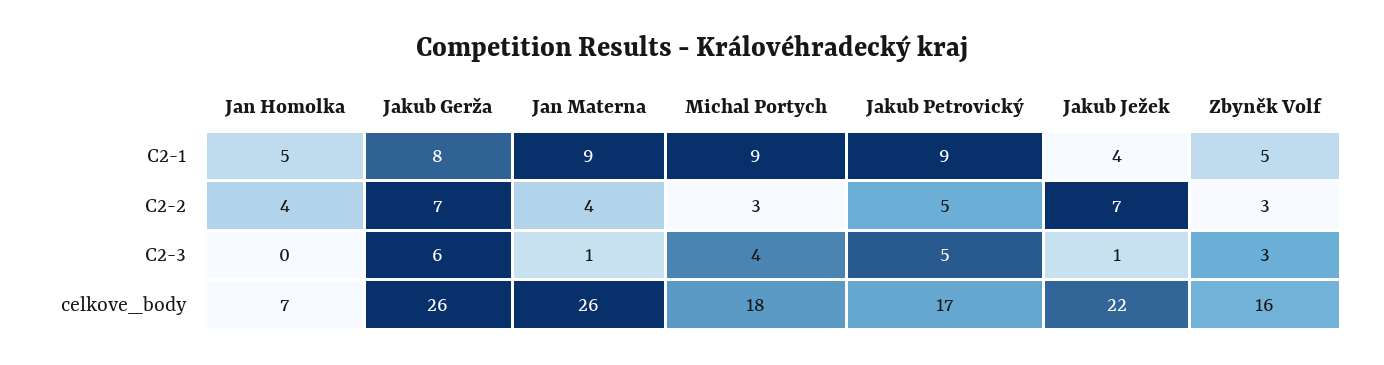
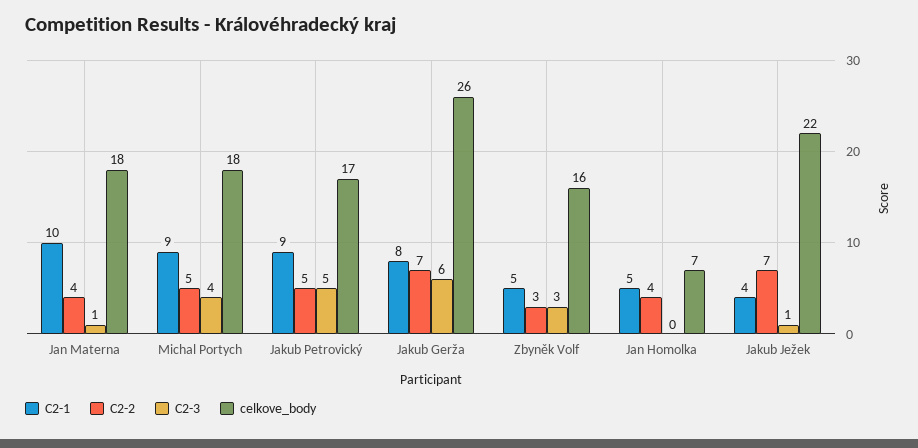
  {
    "C2-1": {
      "Jan Homolka": 5,
      "Jakub Gerža": 8,
-     "Jan Materna": 9,
+     "Jan Materna": 10,
      "Michal Portych": 9,
      "Jakub Petrovický": 9,
      "Jakub Ježek": 4,
      "Zbyněk Volf": 5
    },
    "C2-2": {
      "Jan Homolka": 4,
      "Jakub Gerža": 7,
      "Jan Materna": 4,
-     "Michal Portych": 3,
+     "Michal Portych": 5,
      "Jakub Petrovický": 5,
      "Jakub Ježek": 7,
      "Zbyněk Volf": 3
    },
    "C2-3": {
      "Jan Homolka": 0,
      "Jakub Gerža": 6,
      "Jan Materna": 1,
      "Michal Portych": 4,
      "Jakub Petrovický": 5,
      "Jakub Ježek": 1,
      "Zbyněk Volf": 3
    },
    "celkove_body": {
      "Jan Homolka": 7,
      "Jakub Gerža": 26,
-     "Jan Materna": 26,
+     "Jan Materna": 18,
      "Michal Portych": 18,
      "Jakub Petrovický": 17,
      "Jakub Ježek": 22,
      "Zbyněk Volf": 16
    }
  }

